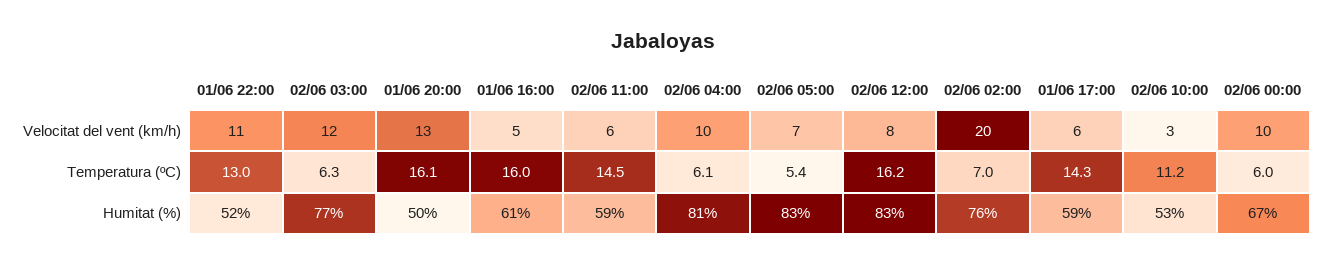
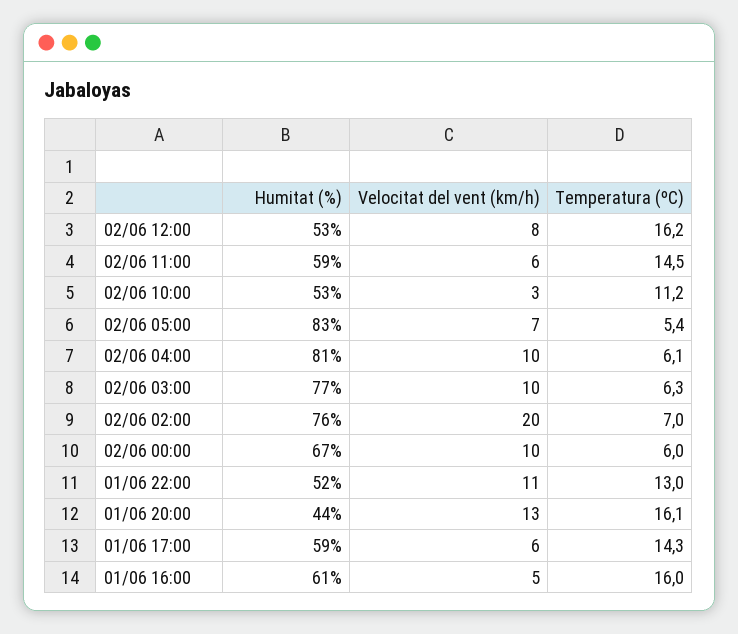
  {
    "01/06 22:00": {
      "Velocitat del vent (km/h)": 11,
      "Temperatura (ºC)": 13,
      "Humitat (%)": 52
    },
    "02/06 03:00": {
-     "Velocitat del vent (km/h)": 12,
+     "Velocitat del vent (km/h)": 10,
      "Temperatura (ºC)": 6.3,
      "Humitat (%)": 77
    },
    "01/06 20:00": {
      "Velocitat del vent (km/h)": 13,
      "Temperatura (ºC)": 16.1,
-     "Humitat (%)": 50
+     "Humitat (%)": 44
    },
    "01/06 16:00": {
      "Velocitat del vent (km/h)": 5,
      "Temperatura (ºC)": 16,
      "Humitat (%)": 61
    },
    "02/06 11:00": {
      "Velocitat del vent (km/h)": 6,
      "Temperatura (ºC)": 14.5,
      "Humitat (%)": 59
    },
    "02/06 04:00": {
      "Velocitat del vent (km/h)": 10,
      "Temperatura (ºC)": 6.1,
      "Humitat (%)": 81
    },
    "02/06 05:00": {
      "Velocitat del vent (km/h)": 7,
      "Temperatura (ºC)": 5.4,
      "Humitat (%)": 83
    },
    "02/06 12:00": {
      "Velocitat del vent (km/h)": 8,
      "Temperatura (ºC)": 16.2,
-     "Humitat (%)": 83
+     "Humitat (%)": 53
    },
    "02/06 02:00": {
      "Velocitat del vent (km/h)": 20,
      "Temperatura (ºC)": 7,
      "Humitat (%)": 76
    },
    "01/06 17:00": {
      "Velocitat del vent (km/h)": 6,
      "Temperatura (ºC)": 14.3,
      "Humitat (%)": 59
    },
    "02/06 10:00": {
      "Velocitat del vent (km/h)": 3,
      "Temperatura (ºC)": 11.2,
      "Humitat (%)": 53
    },
    "02/06 00:00": {
      "Velocitat del vent (km/h)": 10,
      "Temperatura (ºC)": 6,
      "Humitat (%)": 67
    }
  }

